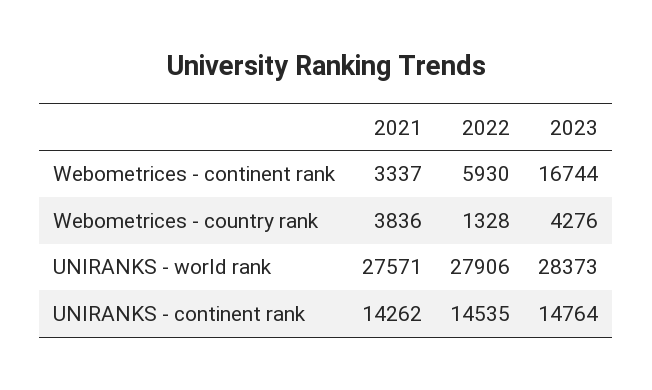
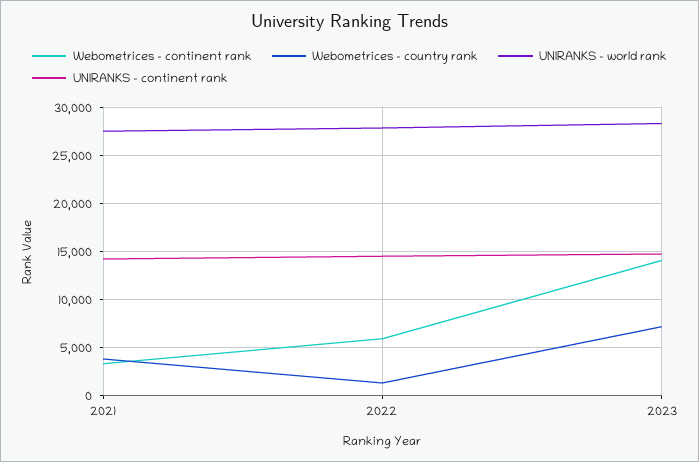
  {
    "Webometrices - continent rank": {
      "2021": 3337,
      "2022": 5930,
-     "2023": 16744
+     "2023": 14000
    },
    "Webometrices - country rank": {
      "2021": 3836,
      "2022": 1328,
-     "2023": 4276
+     "2023": 7000
    },
    "UNIRANKS - world rank": {
      "2021": 27571,
      "2022": 27906,
      "2023": 28373
    },
    "UNIRANKS - continent rank": {
      "2021": 14262,
      "2022": 14535,
      "2023": 14764
    }
  }

